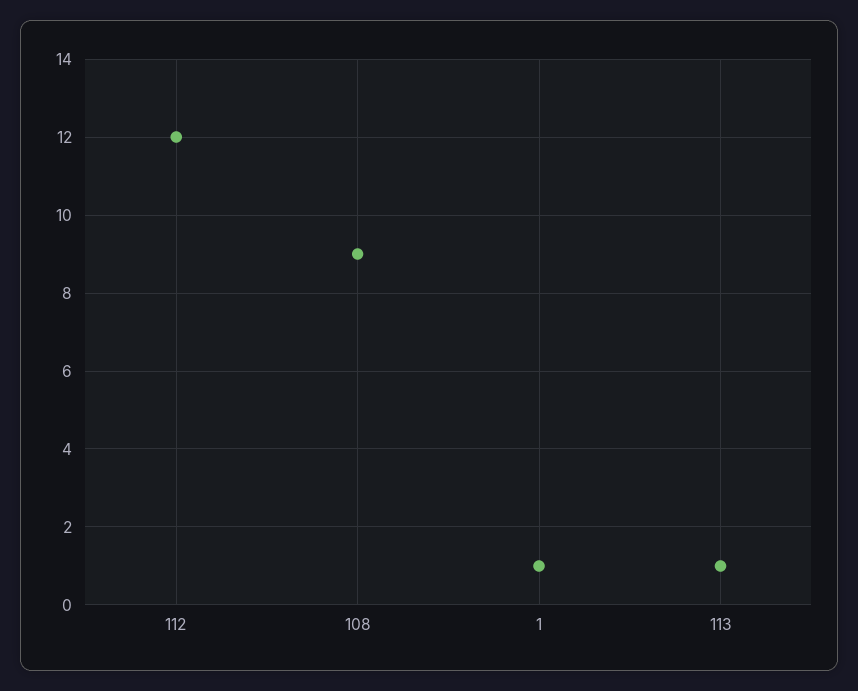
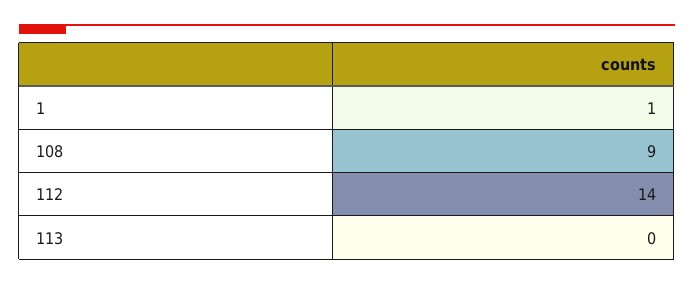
  {
-   "112": 12,
+   "112": 14,
    "108": 9,
    "1": 1,
-   "113": 1
+   "113": 0
  }

